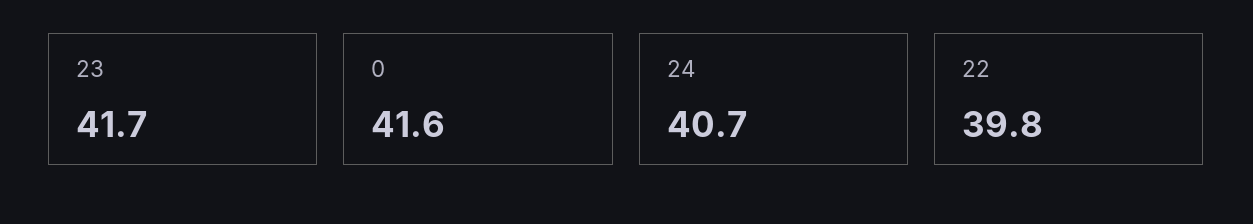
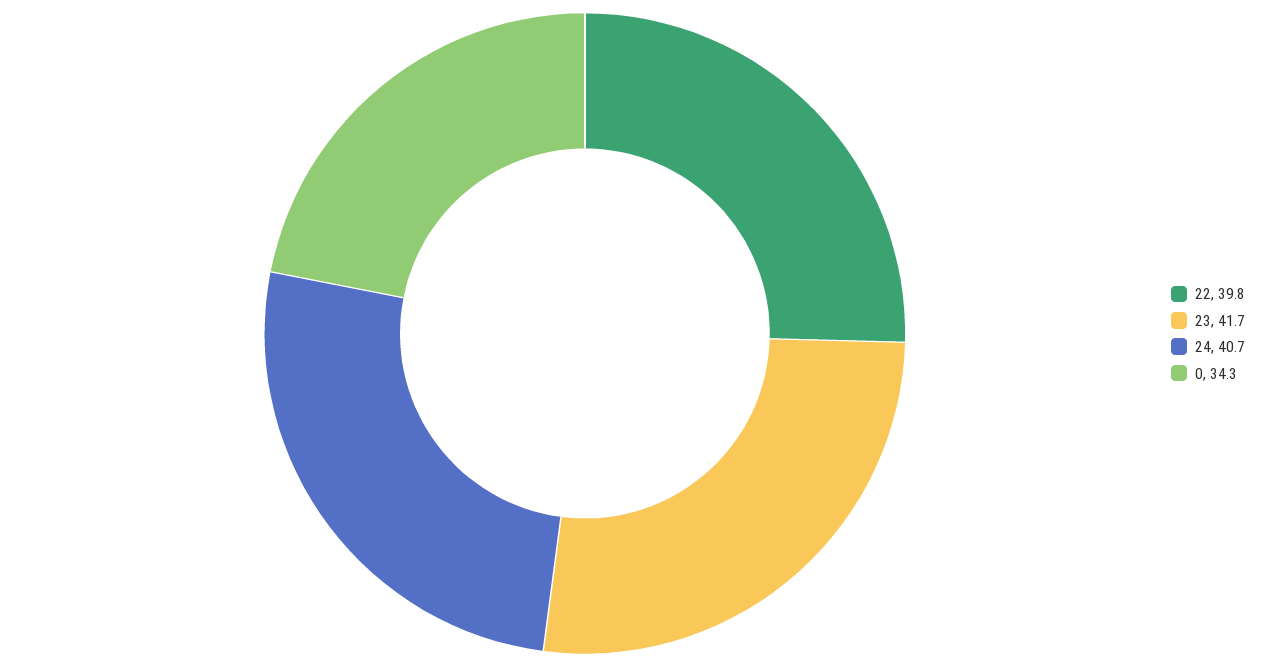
  {
    "23": 41.7,
-   "0": 41.6,
+   "0": 34.3,
    "24": 40.7,
    "22": 39.8
  }

